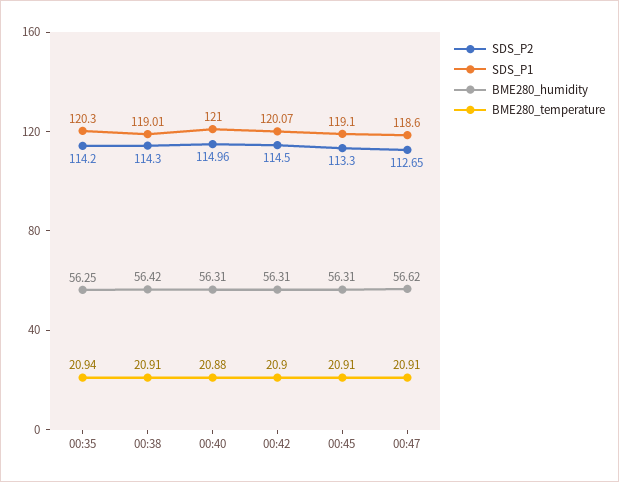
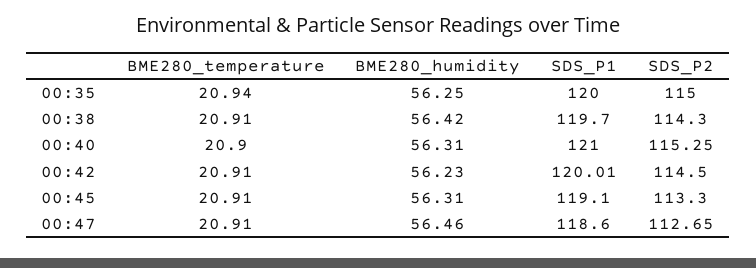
  {
    "SDS_P2": {
-     "00:35": 114.2,
+     "00:35": 115,
      "00:38": 114.3,
-     "00:40": 114.96,
+     "00:40": 115.25,
      "00:42": 114.5,
      "00:45": 113.3,
      "00:47": 112.65
    },
    "SDS_P1": {
-     "00:35": 120.3,
+     "00:35": 120,
-     "00:38": 119.01,
+     "00:38": 119.7,
      "00:40": 121,
-     "00:42": 120.07,
+     "00:42": 120.01,
      "00:45": 119.1,
      "00:47": 118.6
    },
    "BME280_humidity": {
      "00:35": 56.25,
      "00:38": 56.42,
      "00:40": 56.31,
-     "00:42": 56.31,
+     "00:42": 56.23,
      "00:45": 56.31,
-     "00:47": 56.62
+     "00:47": 56.46
    },
    "BME280_temperature": {
      "00:35": 20.94,
      "00:38": 20.91,
-     "00:40": 20.88,
+     "00:40": 20.9,
-     "00:42": 20.9,
+     "00:42": 20.91,
      "00:45": 20.91,
      "00:47": 20.91
    }
  }

